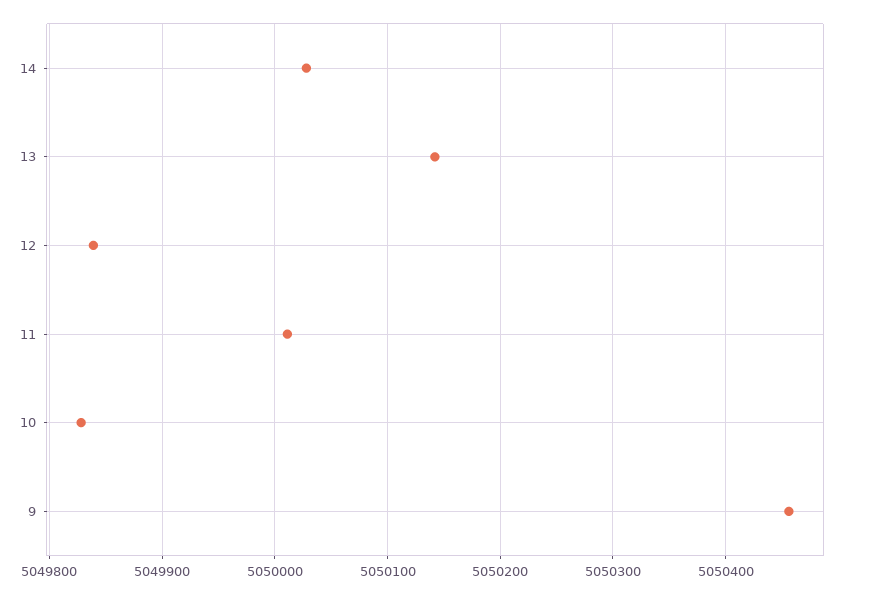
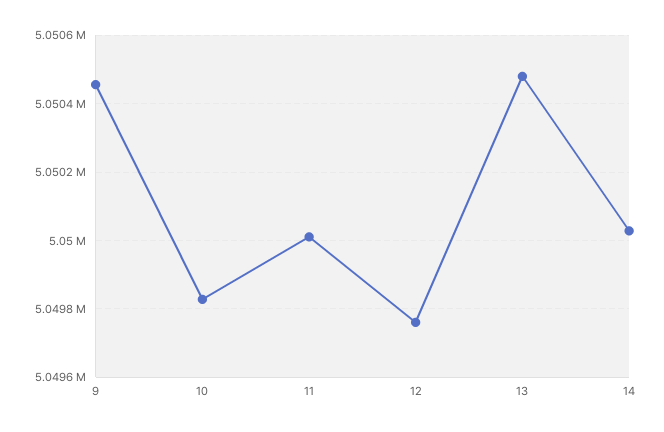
  {
    "14": 5050030,
-   "13": 5050140,
+   "13": 5050480,
-   "12": 5049840,
+   "12": 5049760,
    "11": 5050010,
    "10": 5049830,
    "9": 5050460
  }

